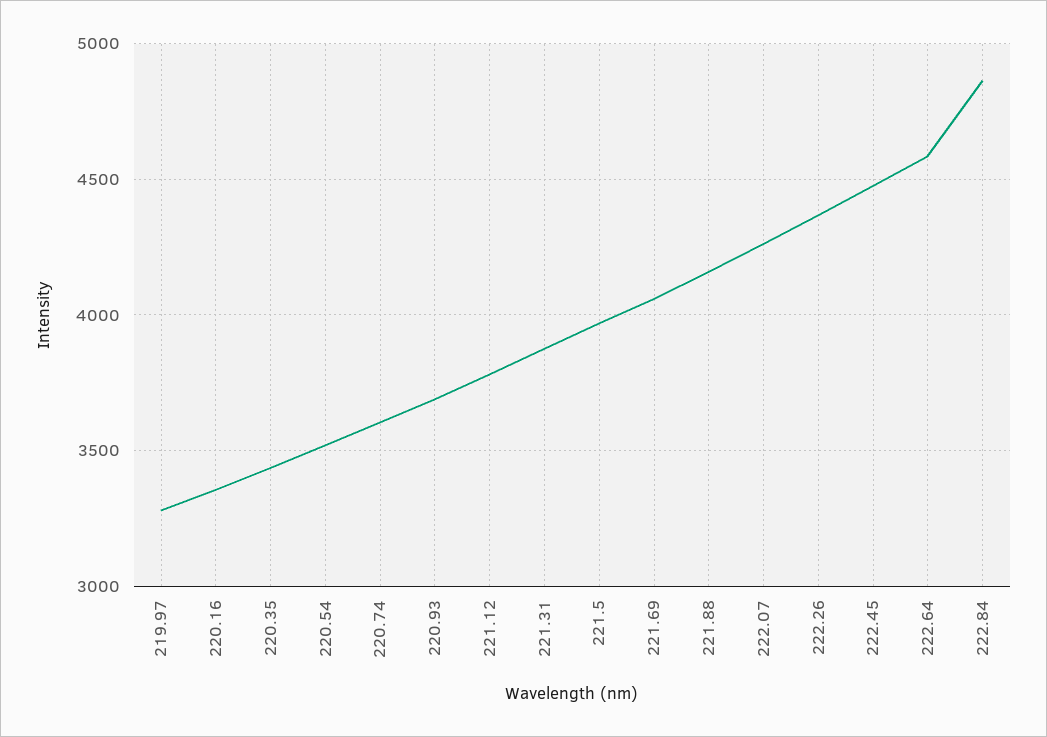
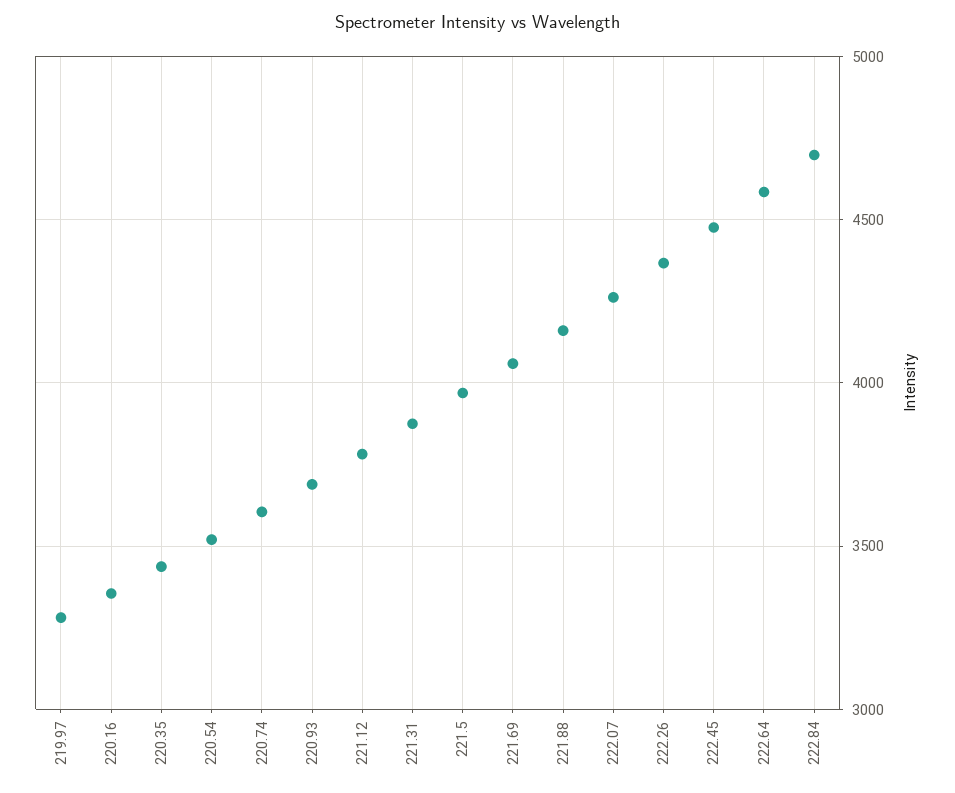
  {
    "219.97": 3300,
    "220.16": 3350,
    "220.35": 3450,
    "220.54": 3500,
    "220.74": 3600,
    "220.93": 3700,
    "221.12": 3800,
    "221.31": 3900,
    "221.5": 3950,
    "221.69": 4050,
    "221.88": 4150,
    "222.07": 4250,
    "222.26": 4350,
    "222.45": 4500,
    "222.64": 4600,
-   "222.84": 4850
+   "222.84": 4700
  }

